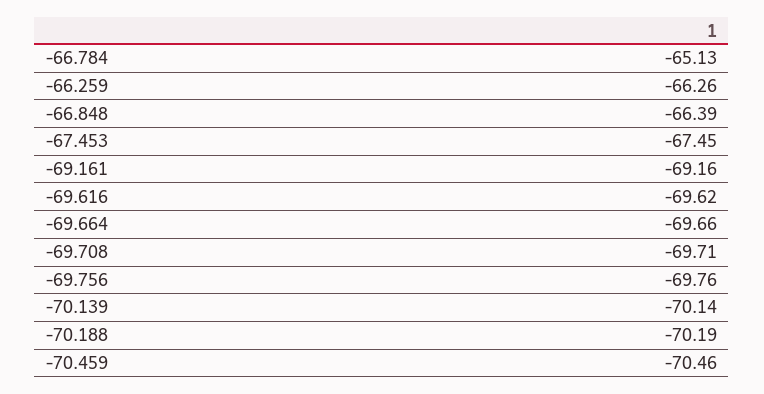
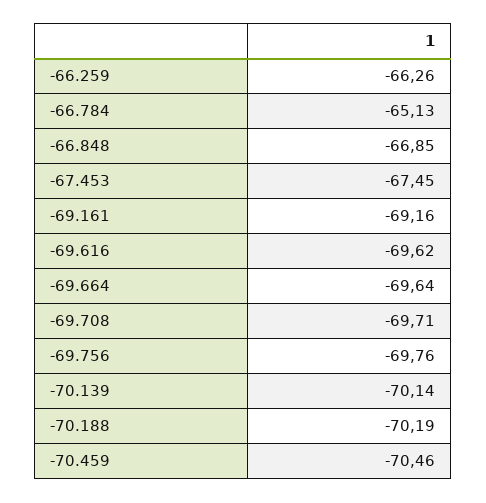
  {
    "-66.784": -65.13,
    "-66.259": -66.26,
-   "-66.848": -66.39,
+   "-66.848": -66.85,
    "-67.453": -67.45,
    "-69.161": -69.16,
    "-69.616": -69.62,
-   "-69.664": -69.66,
+   "-69.664": -69.64,
    "-69.708": -69.71,
    "-69.756": -69.76,
    "-70.139": -70.14,
    "-70.188": -70.19,
    "-70.459": -70.46
  }

